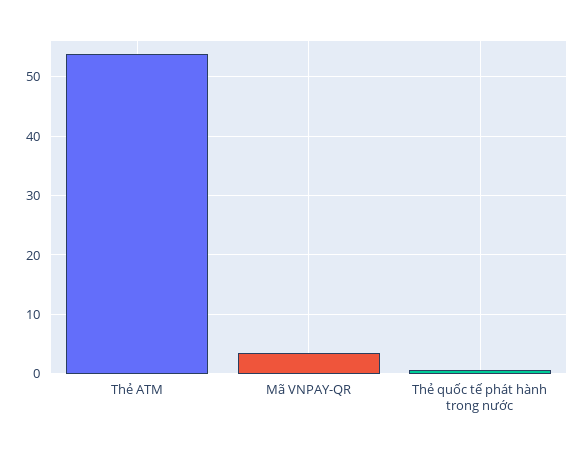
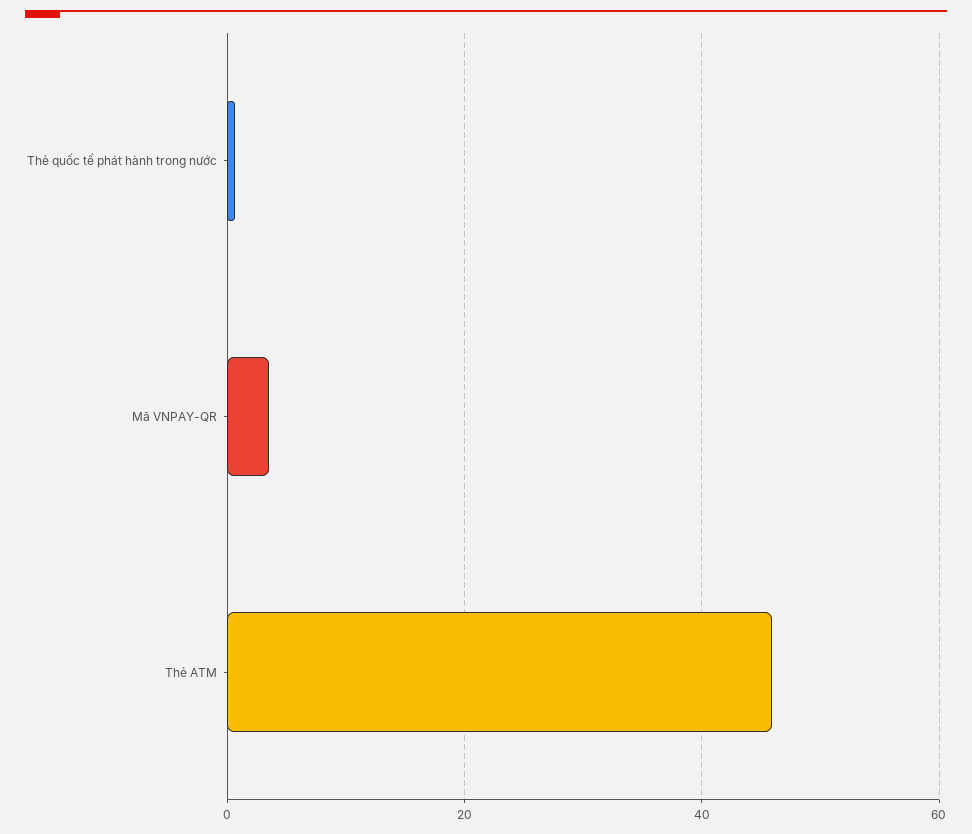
  {
-   "Thẻ ATM": 54,
+   "Thẻ ATM": 46,
    "Mã VNPAY-QR": 4,
    "Thẻ quốc tế phát hành trong nước": 0
  }

